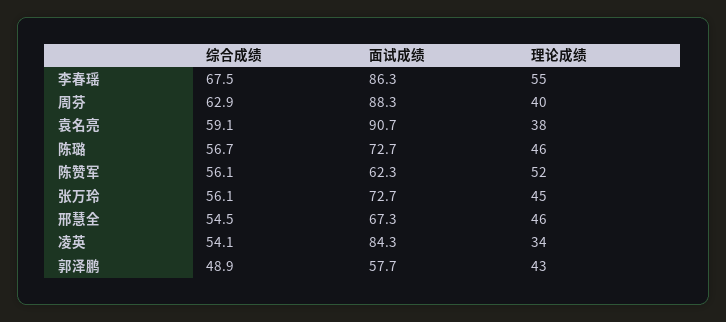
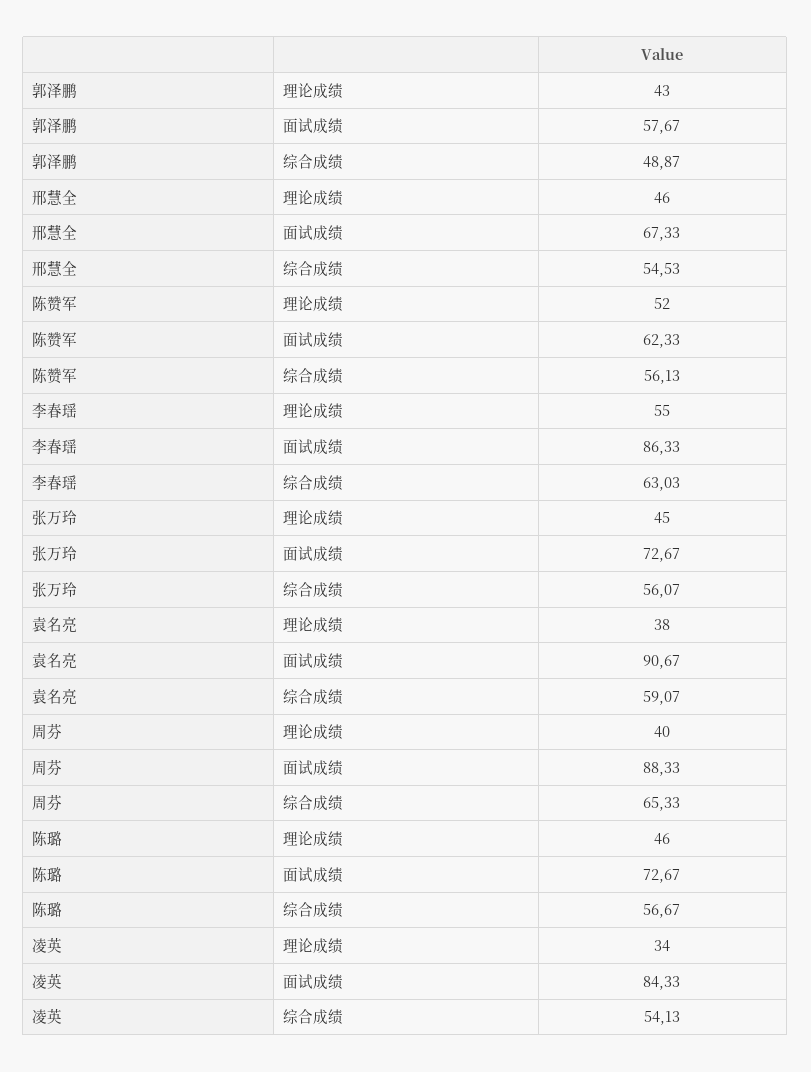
  {
    "综合成绩": {
-     "李春瑶": 67.5,
+     "李春瑶": 63.03,
-     "周芬": 62.9,
+     "周芬": 65.33,
      "袁名亮": 59.07,
      "陈璐": 56.67,
      "陈赞军": 56.13,
      "张万玲": 56.07,
      "邢慧全": 54.53,
      "凌英": 54.13,
      "郭泽鹏": 48.87
    },
    "面试成绩": {
      "李春瑶": 86.33,
      "周芬": 88.33,
      "袁名亮": 90.67,
      "陈璐": 72.67,
      "陈赞军": 62.33,
      "张万玲": 72.67,
      "邢慧全": 67.33,
      "凌英": 84.33,
      "郭泽鹏": 57.67
    },
    "理论成绩": {
      "李春瑶": 55,
      "周芬": 40,
      "袁名亮": 38,
      "陈璐": 46,
      "陈赞军": 52,
      "张万玲": 45,
      "邢慧全": 46,
      "凌英": 34,
      "郭泽鹏": 43
    }
  }

